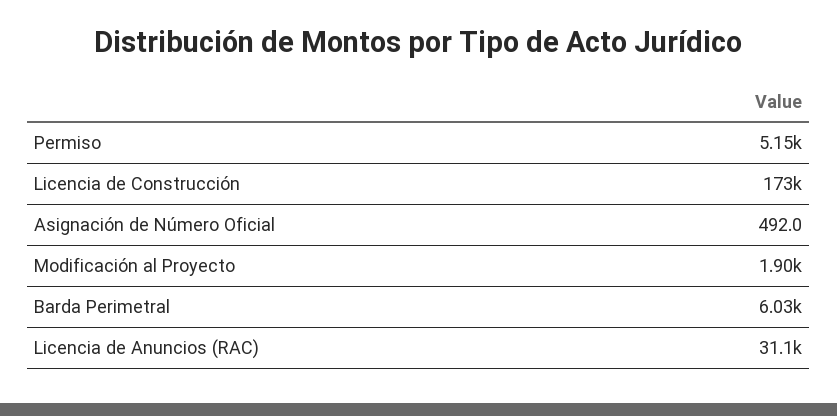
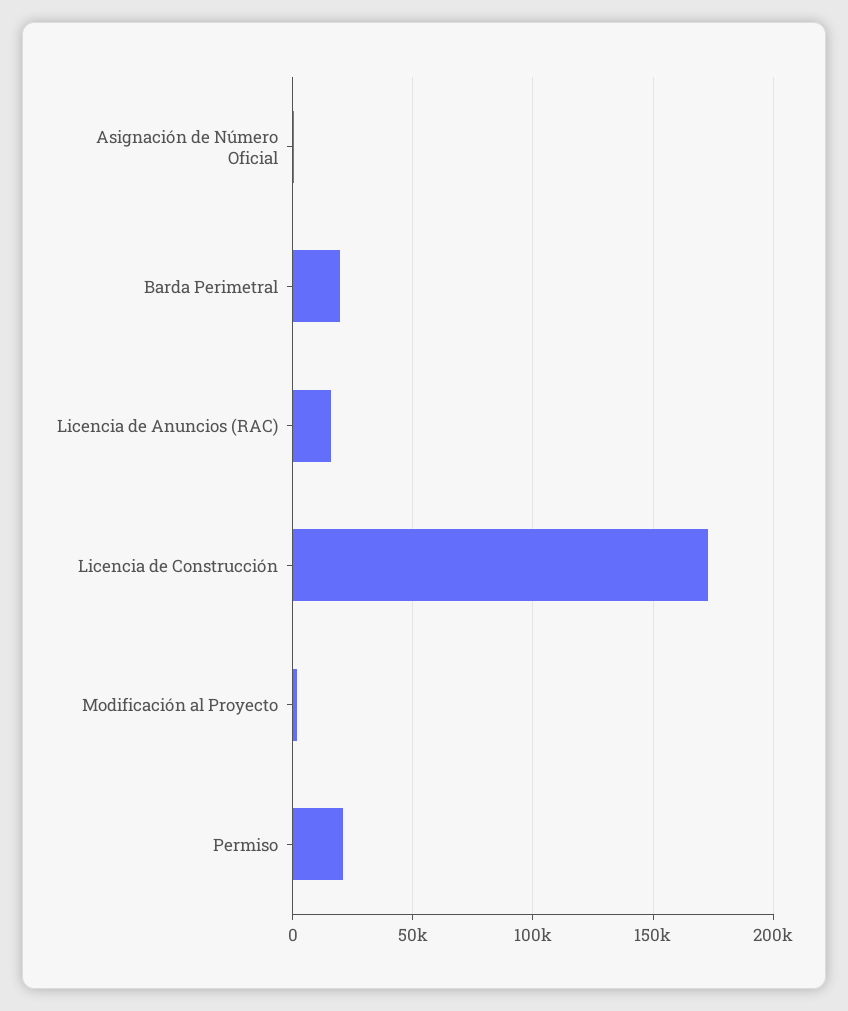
  {
-   "Permiso": 5150,
+   "Permiso": 20000,
    "Licencia de Construcción": 173000,
    "Asignación de Número Oficial": 492,
    "Modificación al Proyecto": 1900,
-   "Barda Perimetral": 6030,
+   "Barda Perimetral": 20000,
-   "Licencia de Anuncios (RAC)": 31100
+   "Licencia de Anuncios (RAC)": 15000
  }

